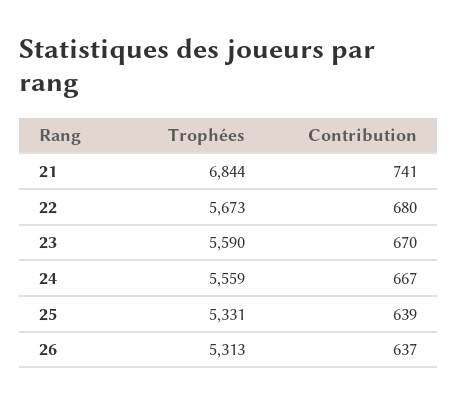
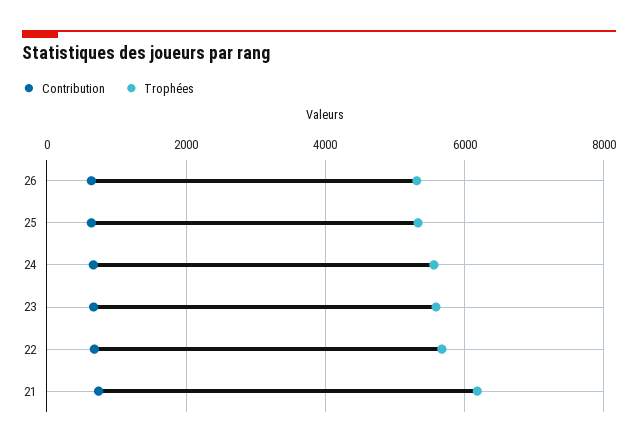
  {
    "Trophées": {
-     "21": 6844,
+     "21": 6200,
      "22": 5673,
      "23": 5590,
      "24": 5559,
      "25": 5331,
      "26": 5313
    },
    "Contribution": {
      "21": 741,
      "22": 680,
      "23": 670,
      "24": 667,
      "25": 639,
      "26": 637
    }
  }

